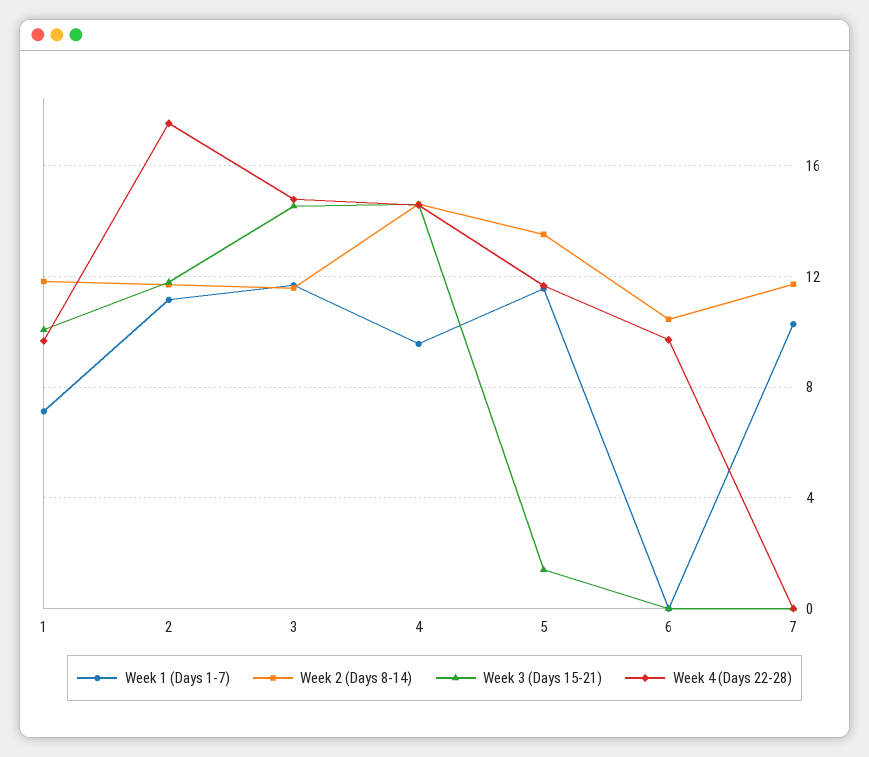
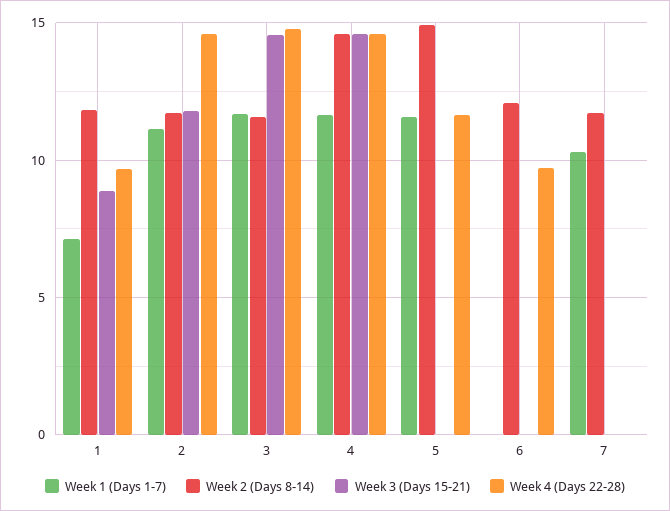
  {
    "Week 1 (Days 1-7)": {
      "1": 7,
      "2": 11,
      "3": 11.5,
-     "4": 9.5,
+     "4": 11.5,
      "5": 11.5,
      "6": 0,
      "7": 10.5
    },
    "Week 2 (Days 8-14)": {
      "1": 12,
      "2": 11.5,
      "3": 11.5,
      "4": 14.5,
-     "5": 13.5,
+     "5": 15,
-     "6": 10.5,
+     "6": 12,
      "7": 11.5
    },
    "Week 3 (Days 15-21)": {
-     "1": 10,
+     "1": 9,
      "2": 12,
      "3": 14.5,
      "4": 14.5,
-     "5": 1.5,
+     "5": 0,
      "6": 0,
      "7": 0
    },
    "Week 4 (Days 22-28)": {
      "1": 9.5,
-     "2": 17.5,
+     "2": 14.5,
      "3": 15,
      "4": 14.5,
      "5": 11.5,
      "6": 9.5,
      "7": 0
    }
  }

